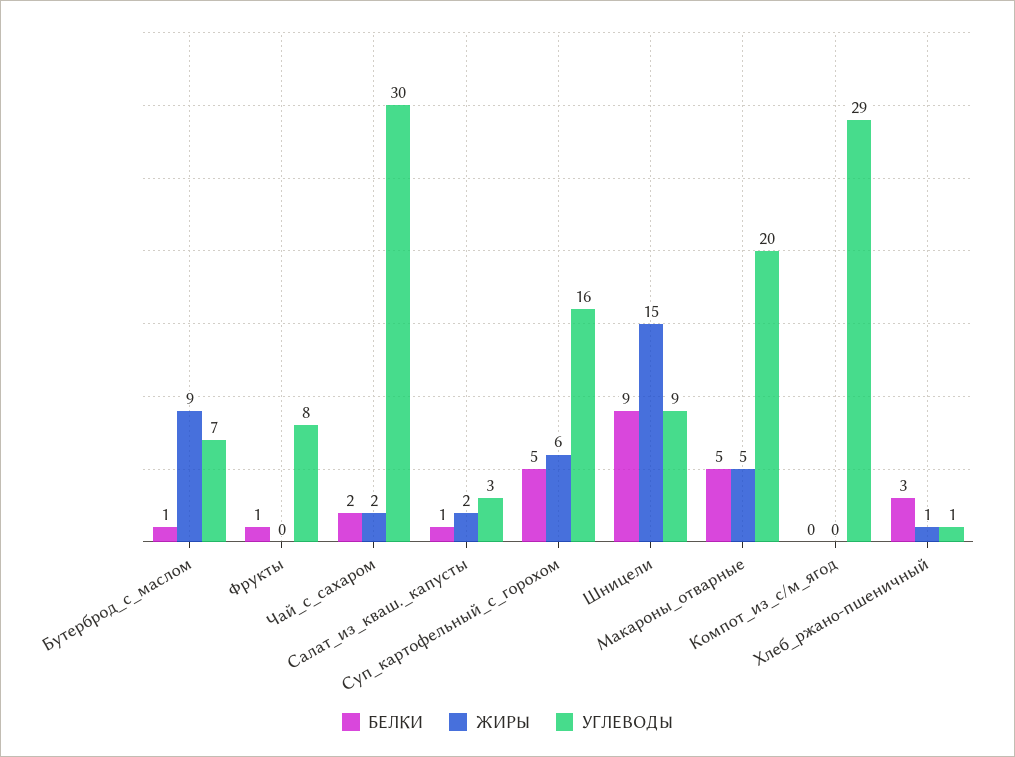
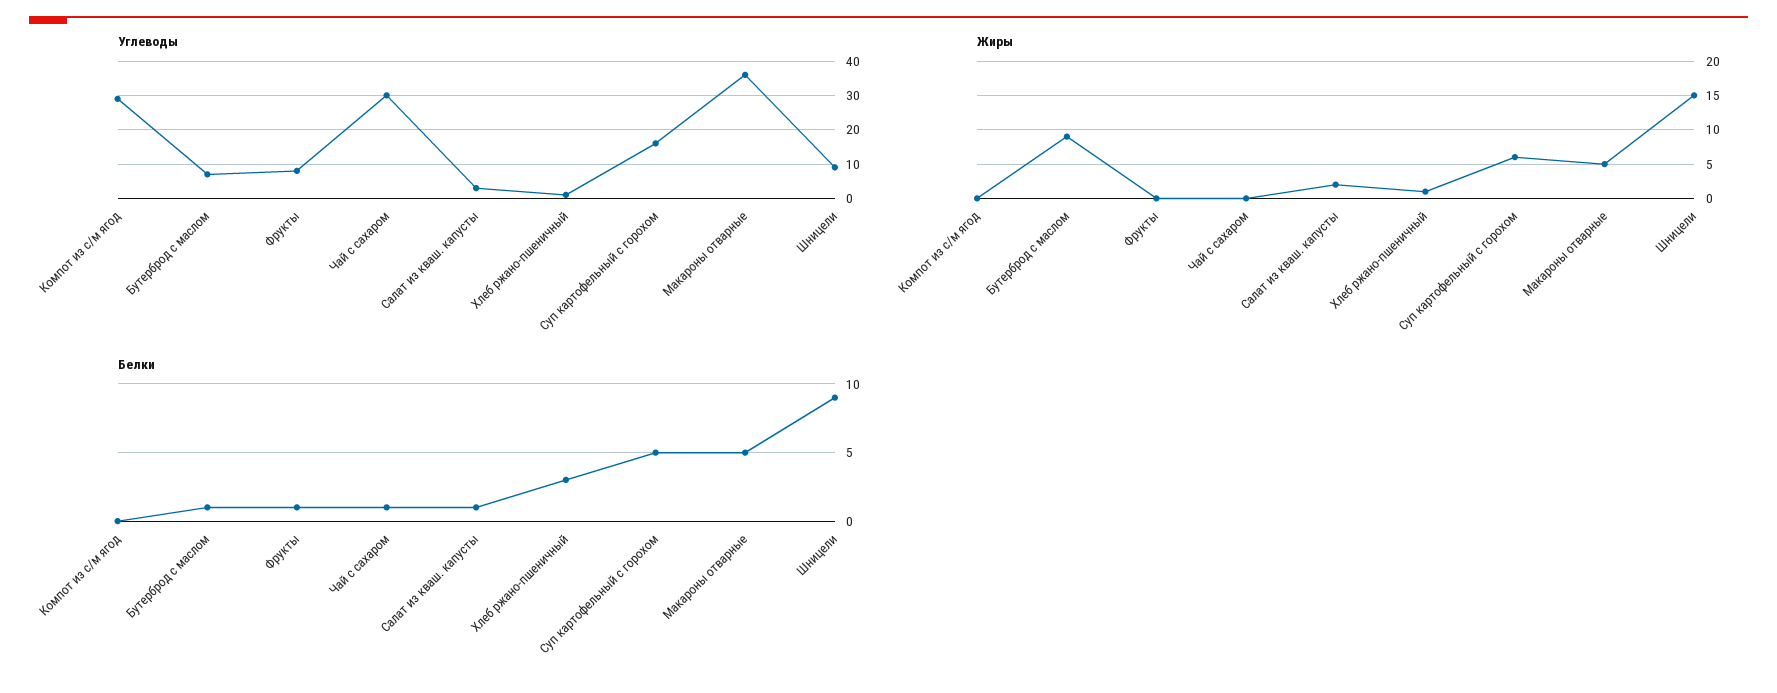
  {
    "БЕЛКИ": {
      "Бутерброд_с_маслом": 1,
      "Фрукты": 1,
-     "Чай_с_сахаром": 2,
+     "Чай_с_сахаром": 1,
      "Салат_из_кваш._капусты": 1,
      "Суп_картофельный_с_горохом": 5,
      "Шницели": 9,
      "Макароны_отварные": 5,
      "Компот_из_с/м_ягод": 0,
      "Хлеб_ржано-пшеничный": 3
    },
    "ЖИРЫ": {
      "Бутерброд_с_маслом": 9,
      "Фрукты": 0,
-     "Чай_с_сахаром": 2,
+     "Чай_с_сахаром": 0,
      "Салат_из_кваш._капусты": 2,
      "Суп_картофельный_с_горохом": 6,
      "Шницели": 15,
      "Макароны_отварные": 5,
      "Компот_из_с/м_ягод": 0,
      "Хлеб_ржано-пшеничный": 1
    },
    "УГЛЕВОДЫ": {
      "Бутерброд_с_маслом": 7,
      "Фрукты": 8,
      "Чай_с_сахаром": 30,
      "Салат_из_кваш._капусты": 3,
      "Суп_картофельный_с_горохом": 16,
      "Шницели": 9,
-     "Макароны_отварные": 20,
+     "Макароны_отварные": 35,
      "Компот_из_с/м_ягод": 29,
      "Хлеб_ржано-пшеничный": 1
    }
  }

